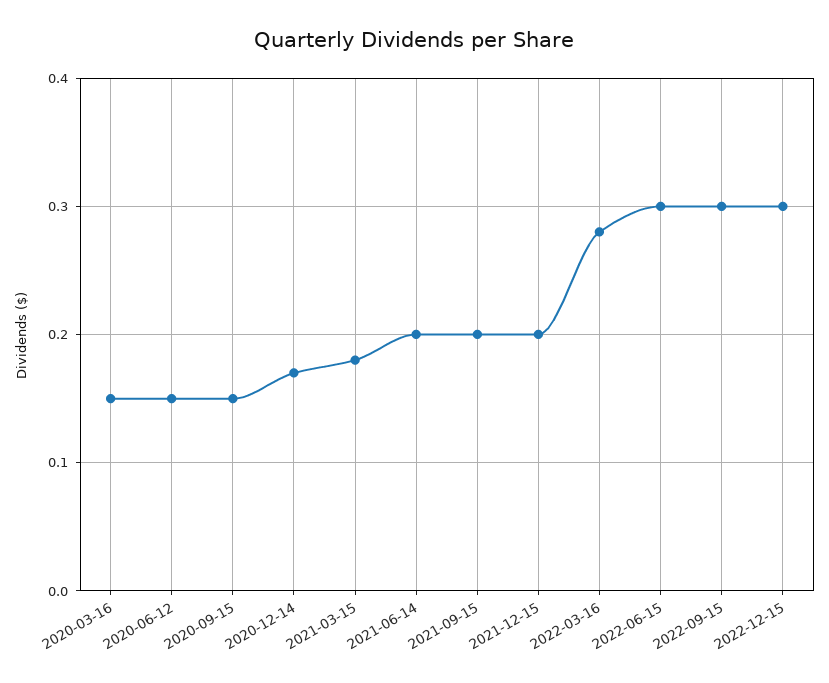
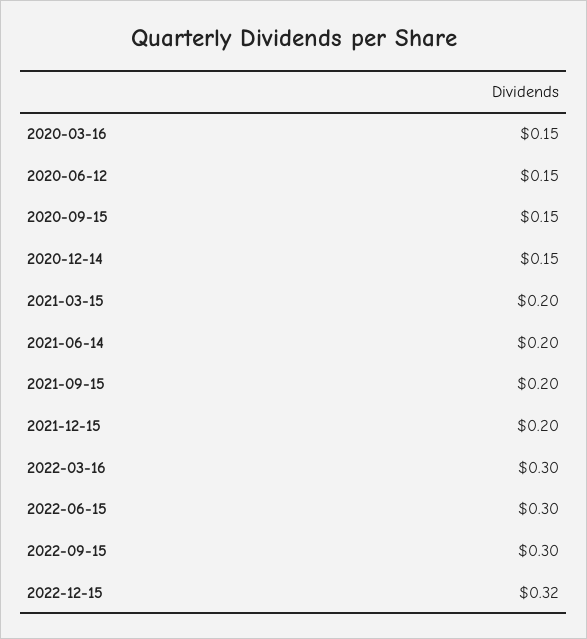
  {
    "2020-03-16": 0.15,
    "2020-06-12": 0.15,
    "2020-09-15": 0.15,
-   "2020-12-14": 0.17,
+   "2020-12-14": 0.15,
-   "2021-03-15": 0.18,
+   "2021-03-15": 0.2,
    "2021-06-14": 0.2,
    "2021-09-15": 0.2,
    "2021-12-15": 0.2,
-   "2022-03-16": 0.28,
+   "2022-03-16": 0.3,
    "2022-06-15": 0.3,
    "2022-09-15": 0.3,
-   "2022-12-15": 0.3
+   "2022-12-15": 0.32
  }

